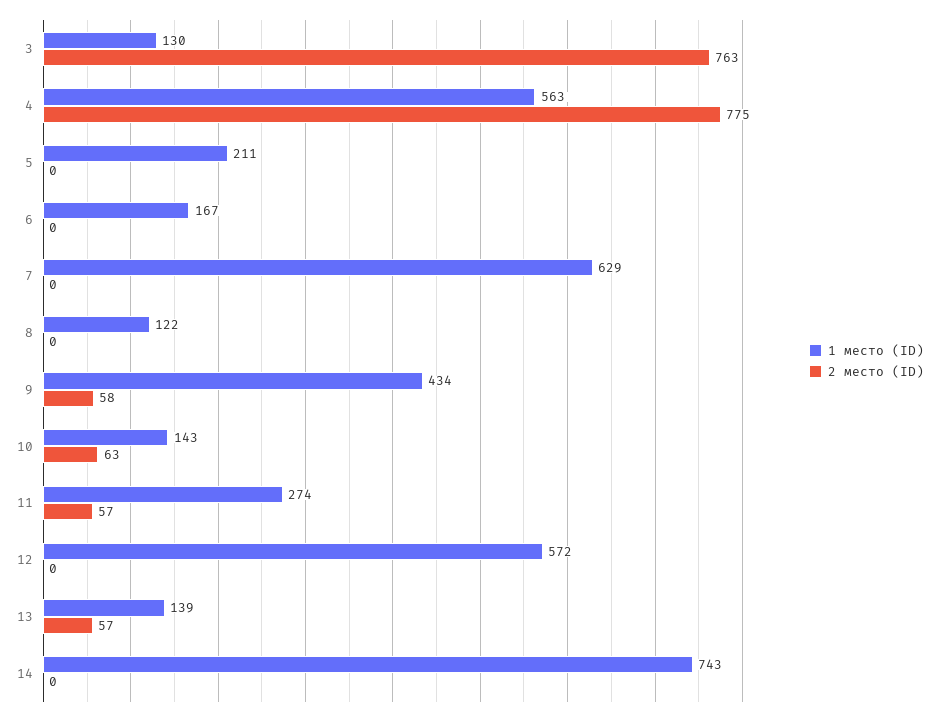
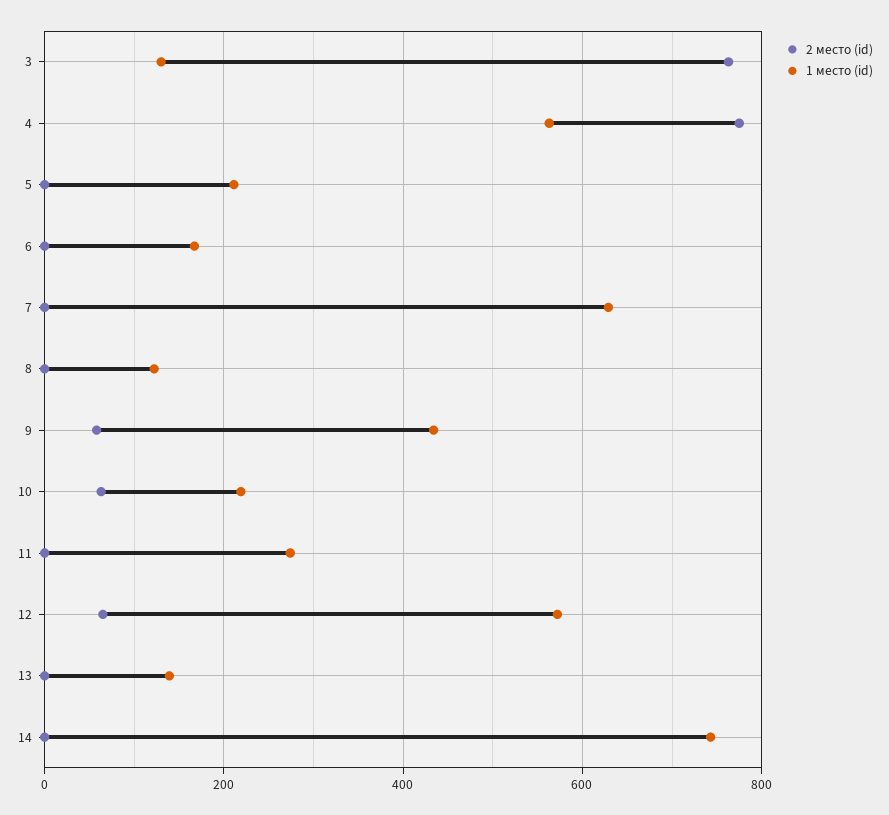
  {
    "1 место (ID)": {
      "3": 130,
      "4": 563,
      "5": 211,
      "6": 167,
      "7": 629,
      "8": 122,
      "9": 434,
-     "10": 143,
+     "10": 220,
      "11": 274,
      "12": 572,
      "13": 139,
      "14": 743
    },
    "2 место (ID)": {
      "3": 763,
      "4": 775,
      "5": 0,
      "6": 0,
      "7": 0,
      "8": 0,
      "9": 58,
      "10": 63,
-     "11": 57,
+     "11": 0,
-     "12": 0,
+     "12": 60,
-     "13": 57,
+     "13": 0,
      "14": 0
    }
  }

